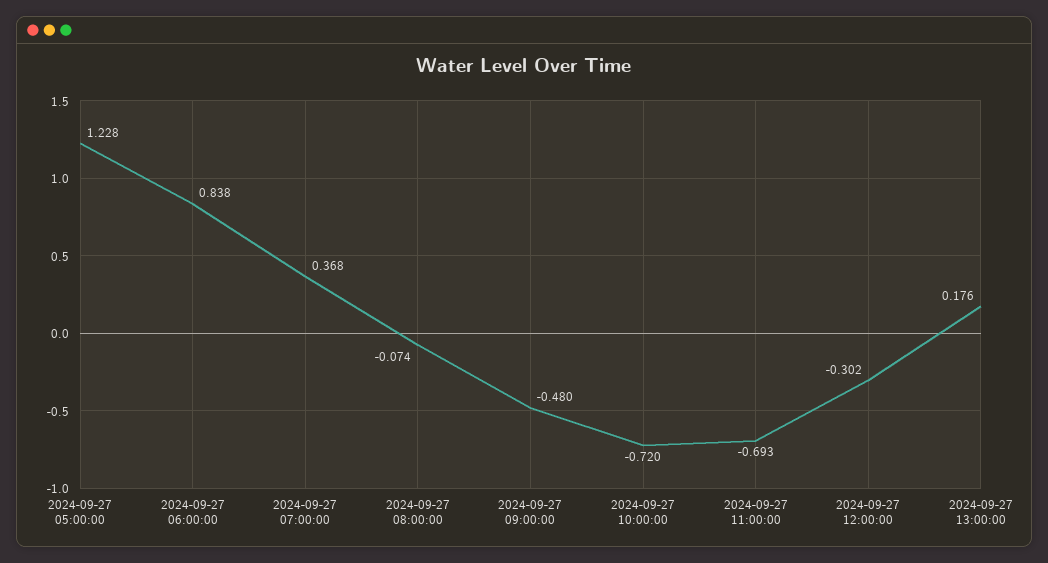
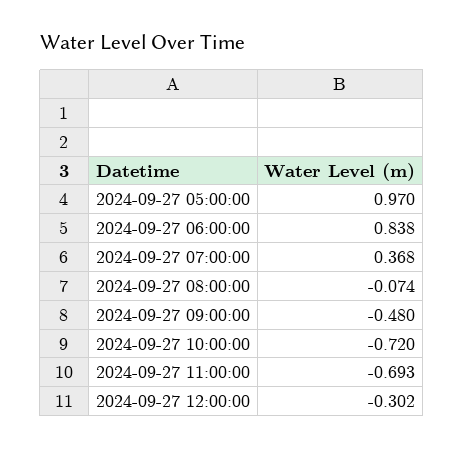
  {
-   "2024-09-27 05:00:00": 1.228,
+   "2024-09-27 05:00:00": 0.97,
    "2024-09-27 06:00:00": 0.838,
    "2024-09-27 07:00:00": 0.368,
    "2024-09-27 08:00:00": -0.074,
    "2024-09-27 09:00:00": -0.48,
    "2024-09-27 10:00:00": -0.72,
    "2024-09-27 11:00:00": -0.693,
-   "2024-09-27 12:00:00": -0.302,
+   "2024-09-27 12:00:00": -0.302
-   "2024-09-27 13:00:00": 0.176
  }

